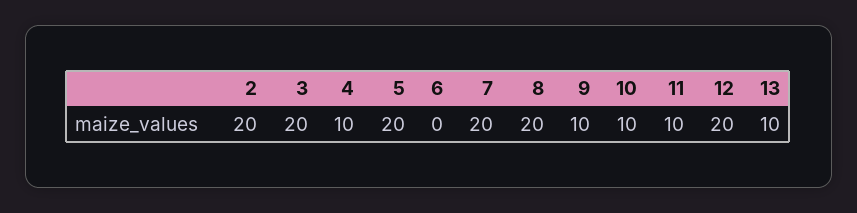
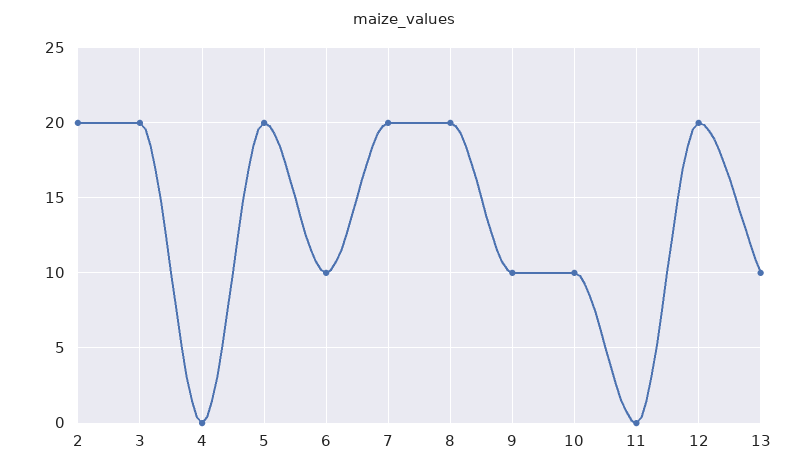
  {
    "2": 20,
    "3": 20,
-   "4": 10,
+   "4": 0,
    "5": 20,
-   "6": 0,
+   "6": 10,
    "7": 20,
    "8": 20,
    "9": 10,
    "10": 10,
-   "11": 10,
+   "11": 0,
    "12": 20,
    "13": 10
  }

